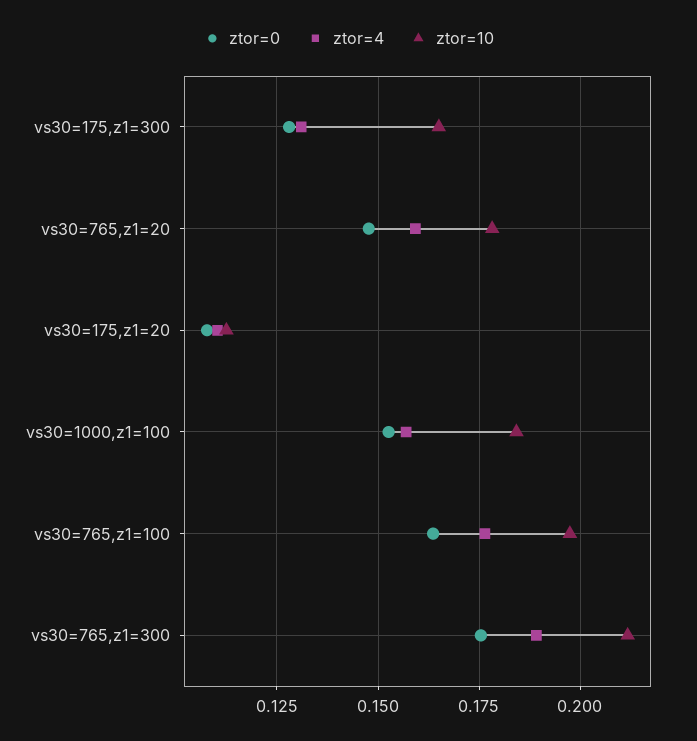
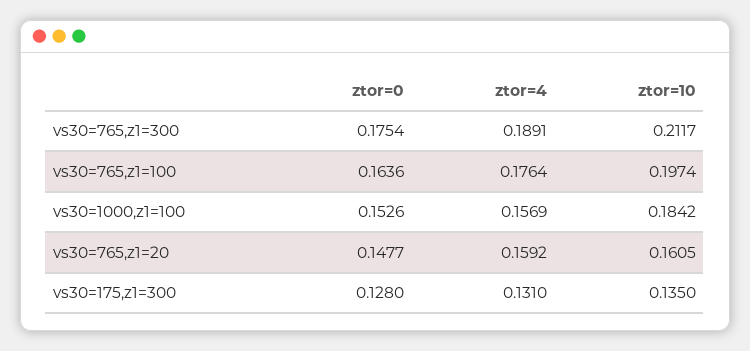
  {
    "ztor=0": {
      "vs30=175,z1=300": 0.128,
      "vs30=765,z1=20": 0.1477,
-     "vs30=175,z1=20": 0.1075,
      "vs30=1000,z1=100": 0.1526,
      "vs30=765,z1=100": 0.1636,
      "vs30=765,z1=300": 0.1754
    },
    "ztor=4": {
      "vs30=175,z1=300": 0.131,
      "vs30=765,z1=20": 0.1592,
-     "vs30=175,z1=20": 0.11,
      "vs30=1000,z1=100": 0.1569,
      "vs30=765,z1=100": 0.1764,
      "vs30=765,z1=300": 0.1891
    },
    "ztor=10": {
-     "vs30=175,z1=300": 0.165,
+     "vs30=175,z1=300": 0.135,
-     "vs30=765,z1=20": 0.1775,
+     "vs30=765,z1=20": 0.1605,
-     "vs30=175,z1=20": 0.1125,
      "vs30=1000,z1=100": 0.1842,
      "vs30=765,z1=100": 0.1974,
      "vs30=765,z1=300": 0.2117
    }
  }

